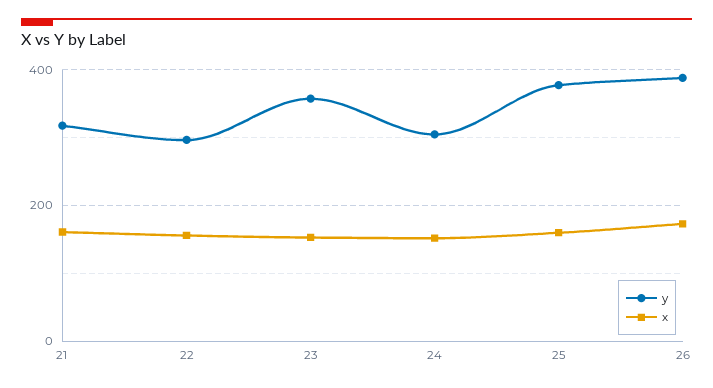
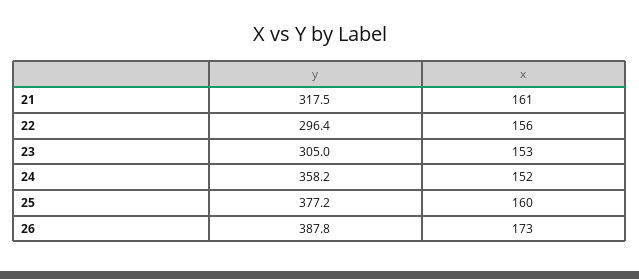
  {
    "y": {
      "21": 317.5,
      "22": 296.4,
-     "23": 360,
+     "23": 305,
-     "24": 300,
+     "24": 358.2,
      "25": 377.2,
      "26": 387.8
    },
    "x": {
      "21": 161,
      "22": 156,
      "23": 153,
      "24": 152,
      "25": 160,
      "26": 173
    }
  }

